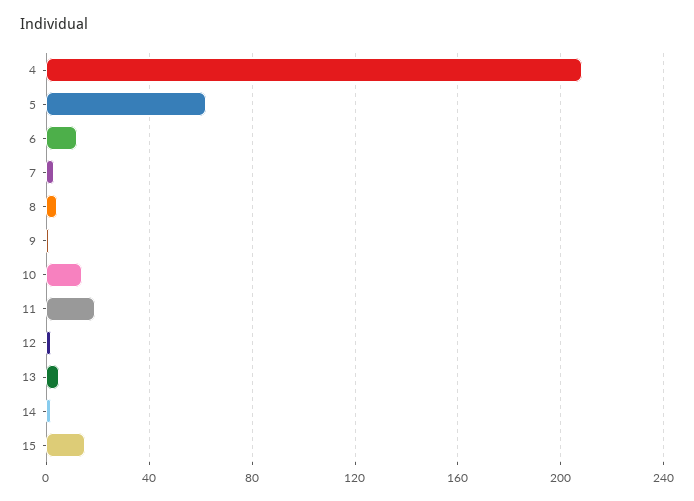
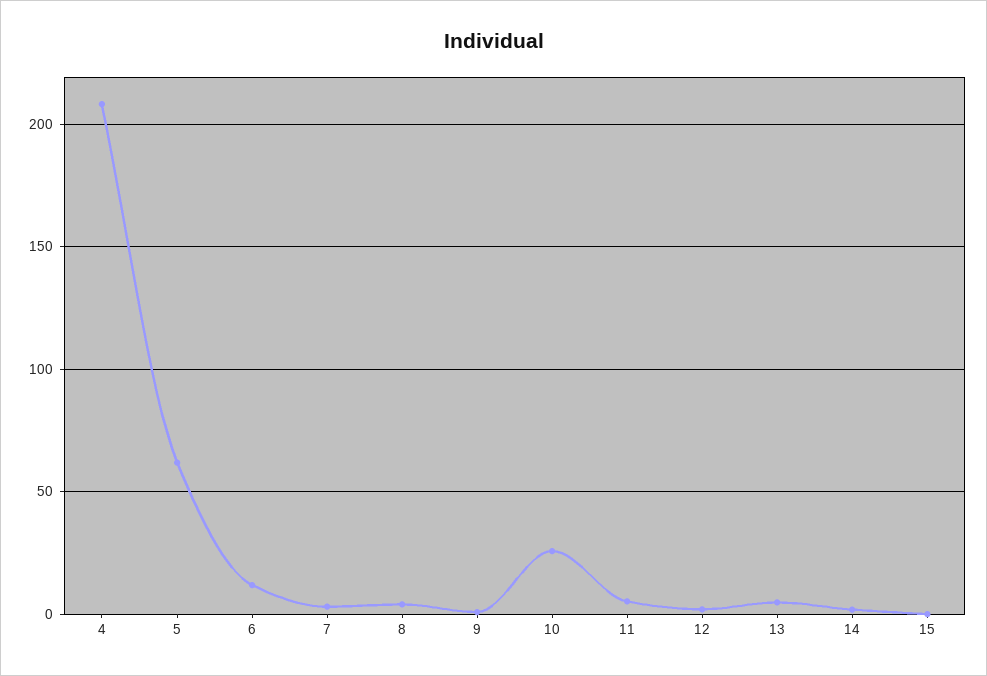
  {
    "4": 210,
    "5": 60,
    "6": 10,
    "7": 5,
    "8": 5,
    "9": 0,
-   "10": 15,
+   "10": 25,
-   "11": 20,
+   "11": 5,
    "12": 0,
    "13": 5,
    "14": 0,
-   "15": 15
+   "15": 0
  }

